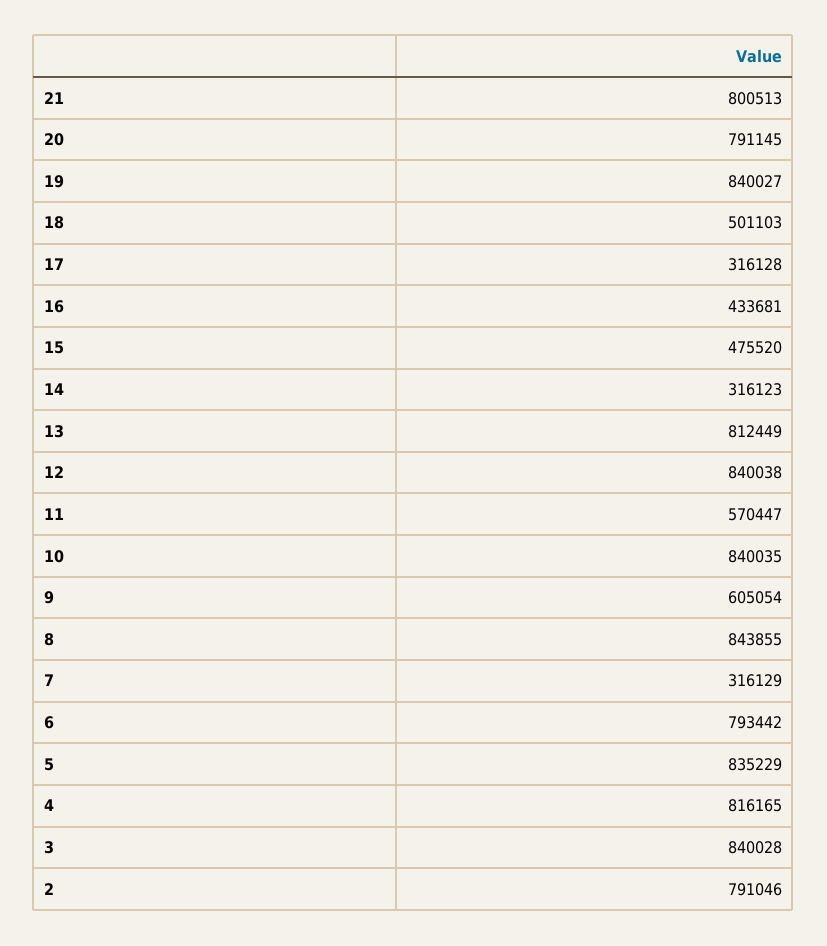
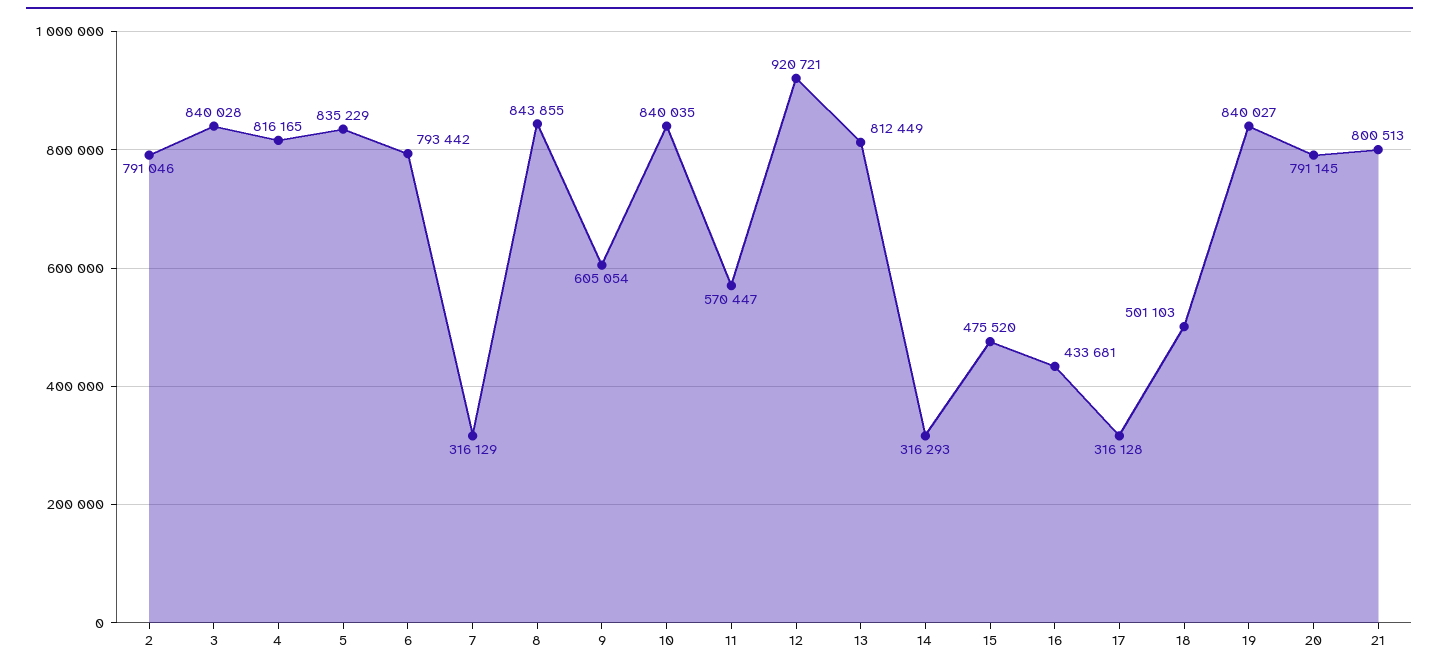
  {
    "21": 800513,
    "20": 791145,
    "19": 840027,
    "18": 501103,
    "17": 316128,
    "16": 433681,
    "15": 475520,
-   "14": 316123,
+   "14": 316293,
    "13": 812449,
-   "12": 840038,
+   "12": 920721,
    "11": 570447,
    "10": 840035,
    "9": 605054,
    "8": 843855,
    "7": 316129,
    "6": 793442,
    "5": 835229,
    "4": 816165,
    "3": 840028,
    "2": 791046
  }

